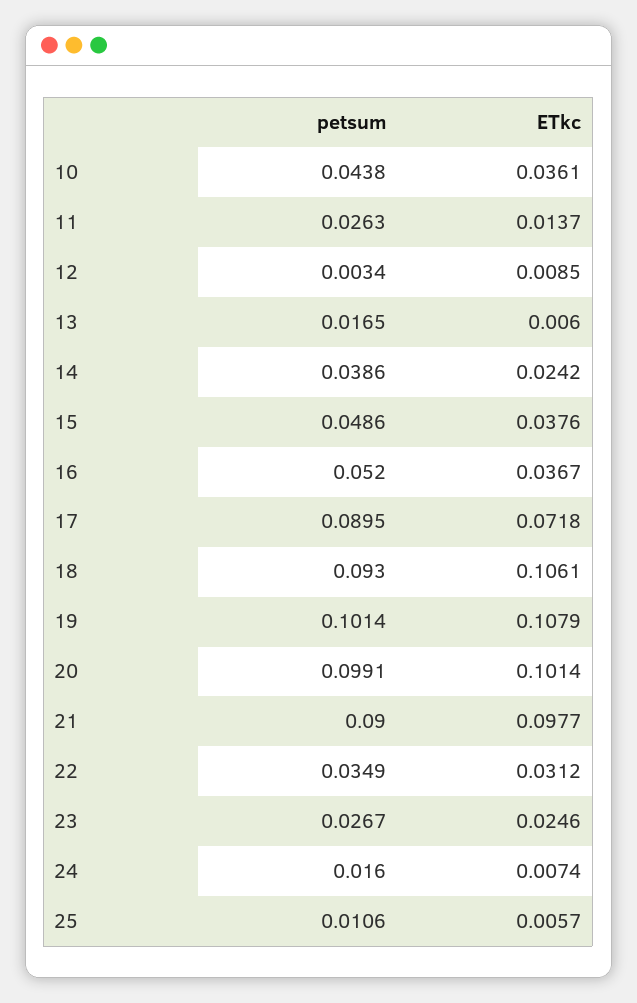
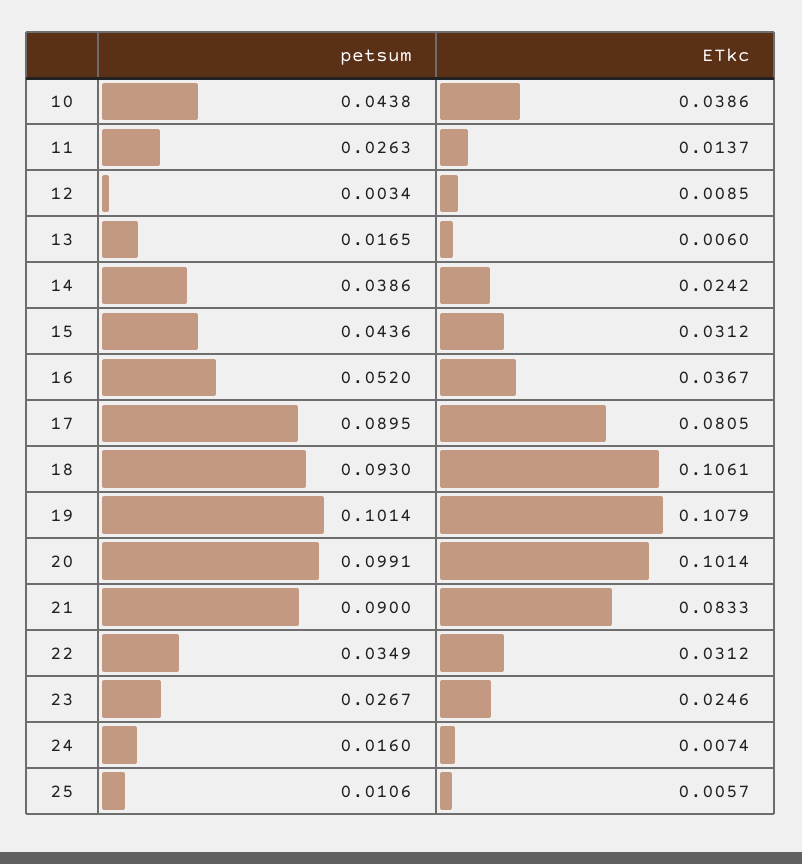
  {
    "petsum": {
      "10": 0.0438,
      "11": 0.0263,
      "12": 0.0034,
      "13": 0.0165,
      "14": 0.0386,
-     "15": 0.0486,
+     "15": 0.0436,
      "16": 0.052,
      "17": 0.0895,
      "18": 0.093,
      "19": 0.1014,
      "20": 0.0991,
      "21": 0.09,
      "22": 0.0349,
      "23": 0.0267,
      "24": 0.016,
      "25": 0.0106
    },
    "ETkc": {
-     "10": 0.0361,
+     "10": 0.0386,
      "11": 0.0137,
      "12": 0.0085,
      "13": 0.006,
      "14": 0.0242,
-     "15": 0.0376,
+     "15": 0.0312,
      "16": 0.0367,
-     "17": 0.0718,
+     "17": 0.0805,
      "18": 0.1061,
      "19": 0.1079,
      "20": 0.1014,
-     "21": 0.0977,
+     "21": 0.0833,
      "22": 0.0312,
      "23": 0.0246,
      "24": 0.0074,
      "25": 0.0057
    }
  }

